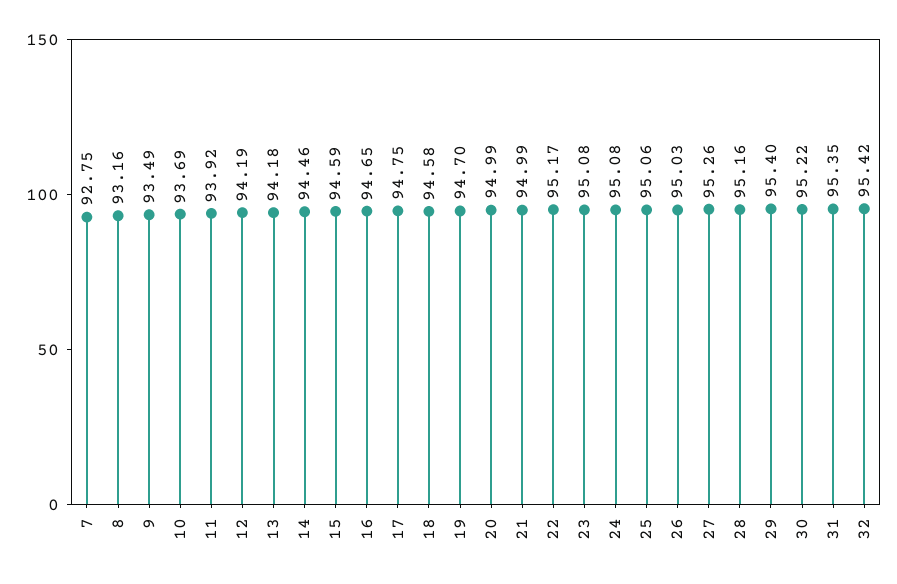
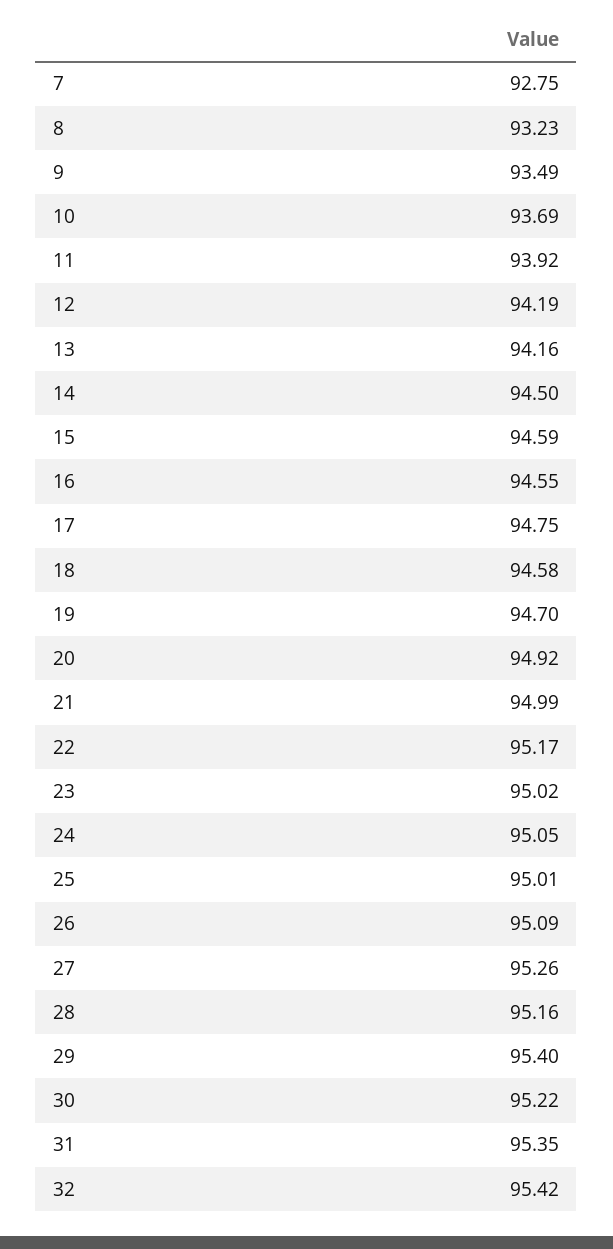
  {
    "7": 92.75,
-   "8": 93.16,
+   "8": 93.23,
    "9": 93.49,
    "10": 93.69,
    "11": 93.92,
    "12": 94.19,
-   "13": 94.18,
+   "13": 94.16,
-   "14": 94.46,
+   "14": 94.5,
    "15": 94.59,
-   "16": 94.65,
+   "16": 94.55,
    "17": 94.75,
    "18": 94.58,
    "19": 94.7,
-   "20": 94.99,
+   "20": 94.92,
    "21": 94.99,
    "22": 95.17,
-   "23": 95.08,
+   "23": 95.02,
-   "24": 95.08,
+   "24": 95.05,
-   "25": 95.06,
+   "25": 95.01,
-   "26": 95.03,
+   "26": 95.09,
    "27": 95.26,
    "28": 95.16,
    "29": 95.4,
    "30": 95.22,
    "31": 95.35,
    "32": 95.42
  }

